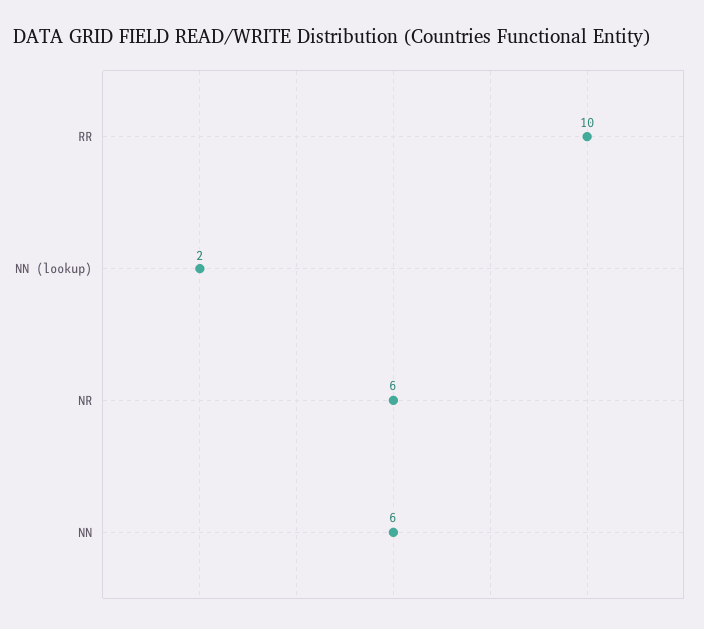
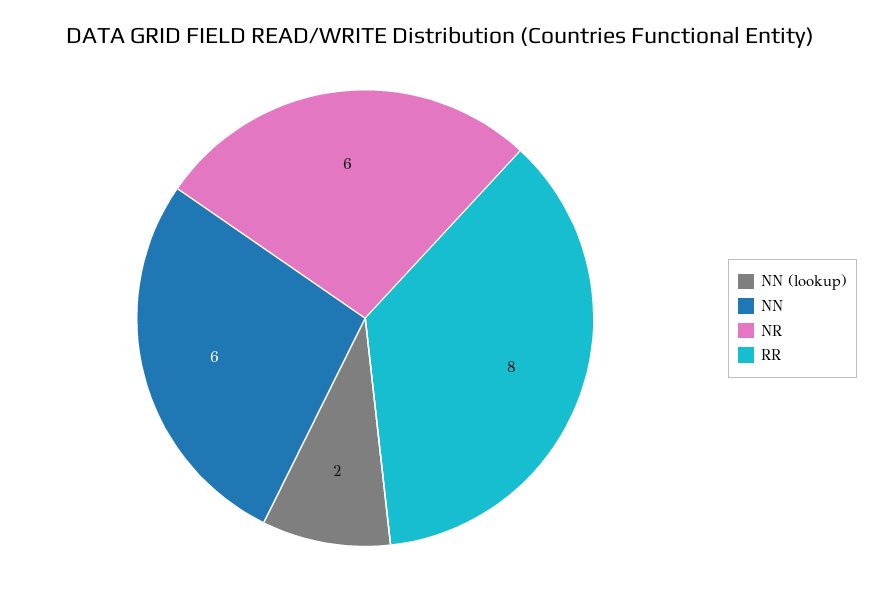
  {
-   "RR": 10,
+   "RR": 8,
    "NN (lookup)": 2,
    "NR": 6,
    "NN": 6
  }

